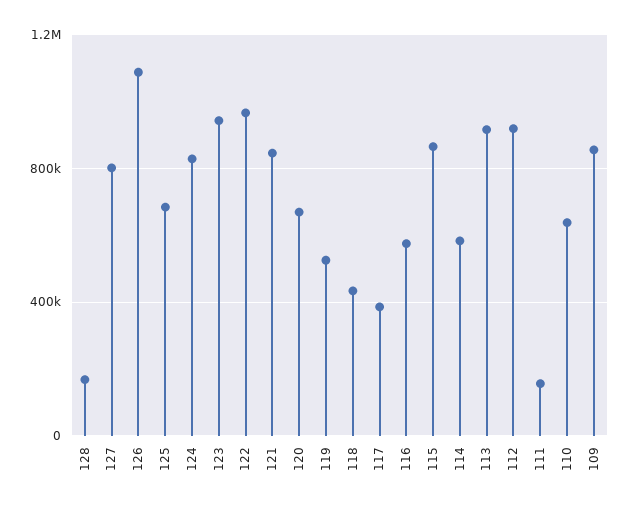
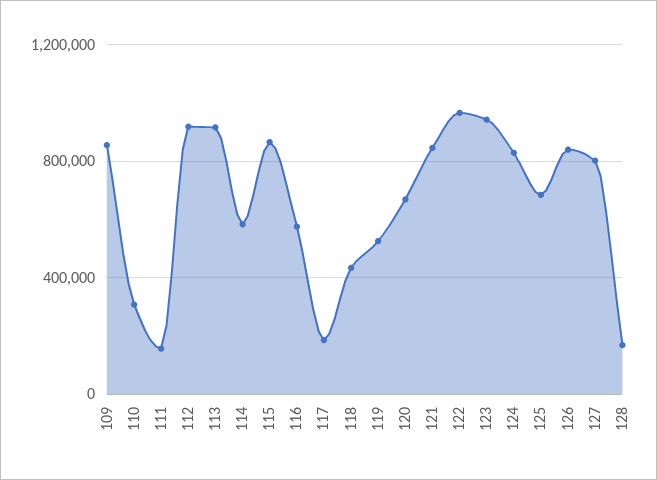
  {
    "128": 150000,
    "127": 800000,
-   "126": 1100000,
+   "126": 850000,
    "125": 700000,
    "124": 850000,
    "123": 950000,
    "122": 950000,
    "121": 850000,
    "120": 650000,
    "119": 550000,
    "118": 450000,
-   "117": 400000,
+   "117": 200000,
    "116": 600000,
    "115": 850000,
    "114": 600000,
    "113": 900000,
    "112": 900000,
    "111": 150000,
-   "110": 650000,
+   "110": 300000,
    "109": 850000
  }

